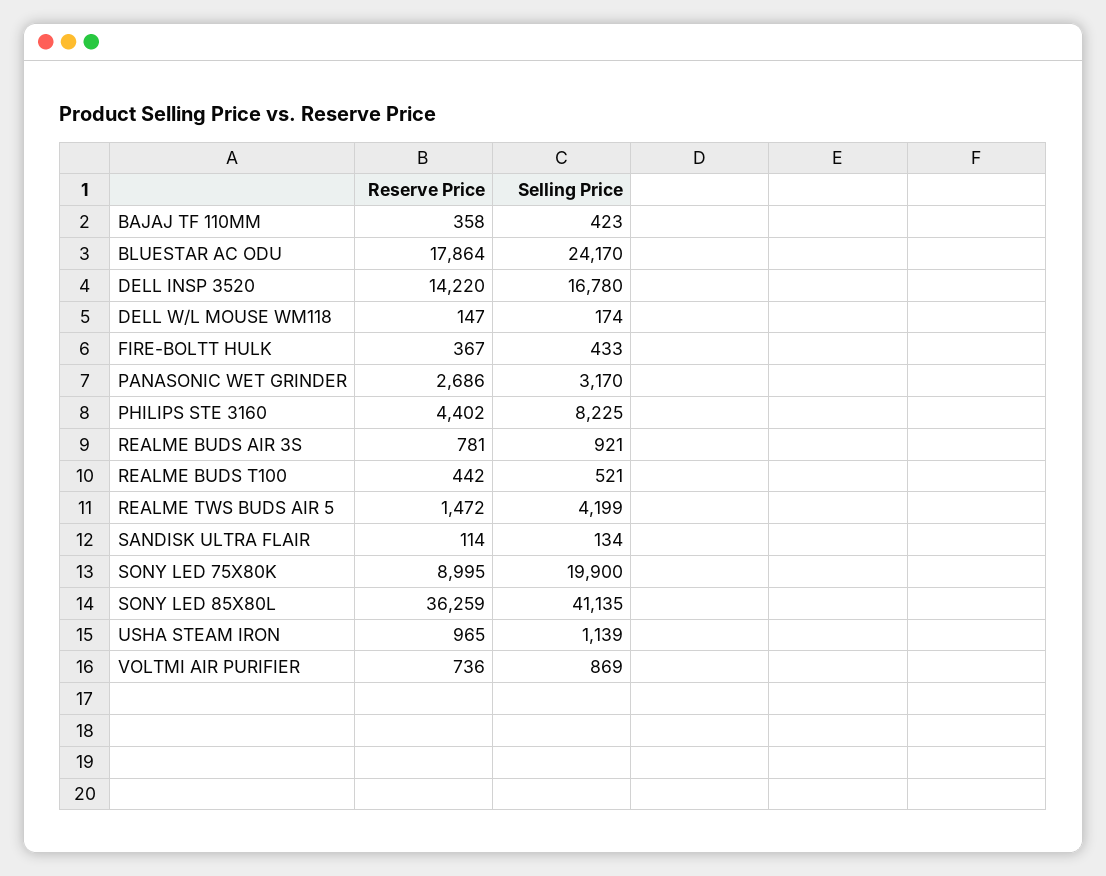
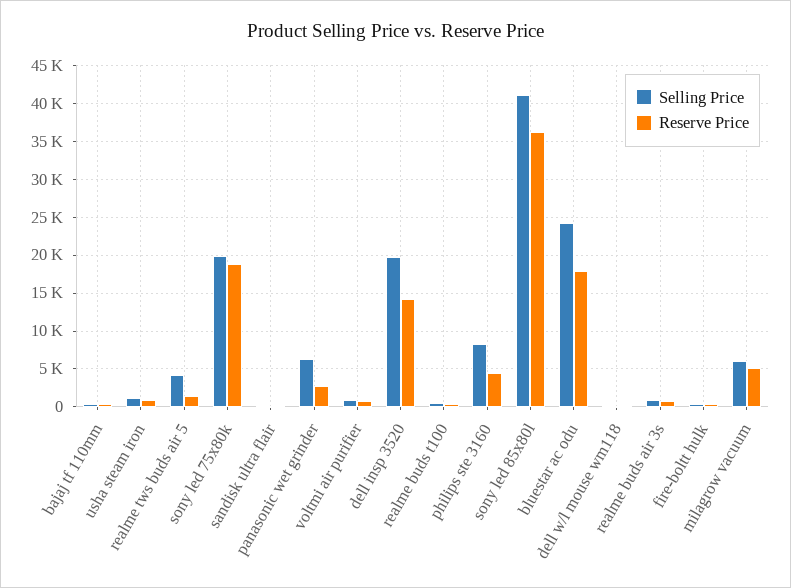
  {
    "Reserve Price": {
      "BAJAJ TF 110MM": 358,
      "BLUESTAR AC ODU": 17864,
      "DELL INSP 3520": 14220,
      "DELL W/L MOUSE WM118": 147,
      "FIRE-BOLTT HULK": 367,
      "PANASONIC WET GRINDER": 2686,
      "PHILIPS STE 3160": 4402,
      "REALME BUDS AIR 3S": 781,
      "REALME BUDS T100": 442,
      "REALME TWS BUDS AIR 5": 1472,
      "SANDISK ULTRA FLAIR": 114,
-     "SONY LED 75X80K": 8995,
+     "SONY LED 75X80K": 19000,
      "SONY LED 85X80L": 36259,
      "USHA STEAM IRON": 965,
-     "VOLTMI AIR PURIFIER": 736
+     "VOLTMI AIR PURIFIER": 736,
+     "milagrow vacuum": 5000
    },
    "Selling Price": {
      "BAJAJ TF 110MM": 423,
      "BLUESTAR AC ODU": 24170,
-     "DELL INSP 3520": 16780,
+     "DELL INSP 3520": 20000,
      "DELL W/L MOUSE WM118": 174,
      "FIRE-BOLTT HULK": 433,
-     "PANASONIC WET GRINDER": 3170,
+     "PANASONIC WET GRINDER": 6000,
      "PHILIPS STE 3160": 8225,
      "REALME BUDS AIR 3S": 921,
      "REALME BUDS T100": 521,
      "REALME TWS BUDS AIR 5": 4199,
      "SANDISK ULTRA FLAIR": 134,
      "SONY LED 75X80K": 19900,
      "SONY LED 85X80L": 41135,
      "USHA STEAM IRON": 1139,
-     "VOLTMI AIR PURIFIER": 869
+     "VOLTMI AIR PURIFIER": 869,
+     "milagrow vacuum": 6000
    }
  }

